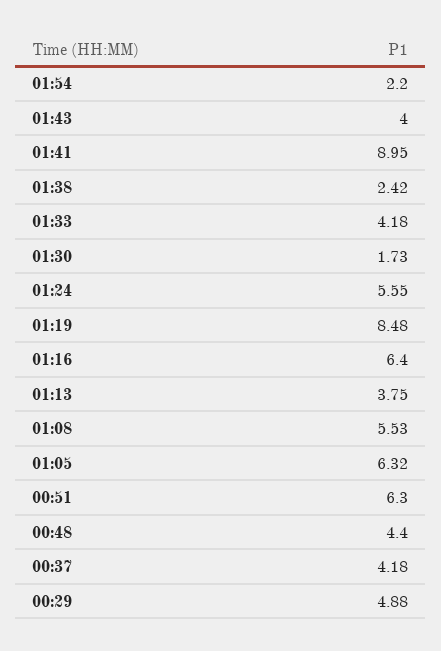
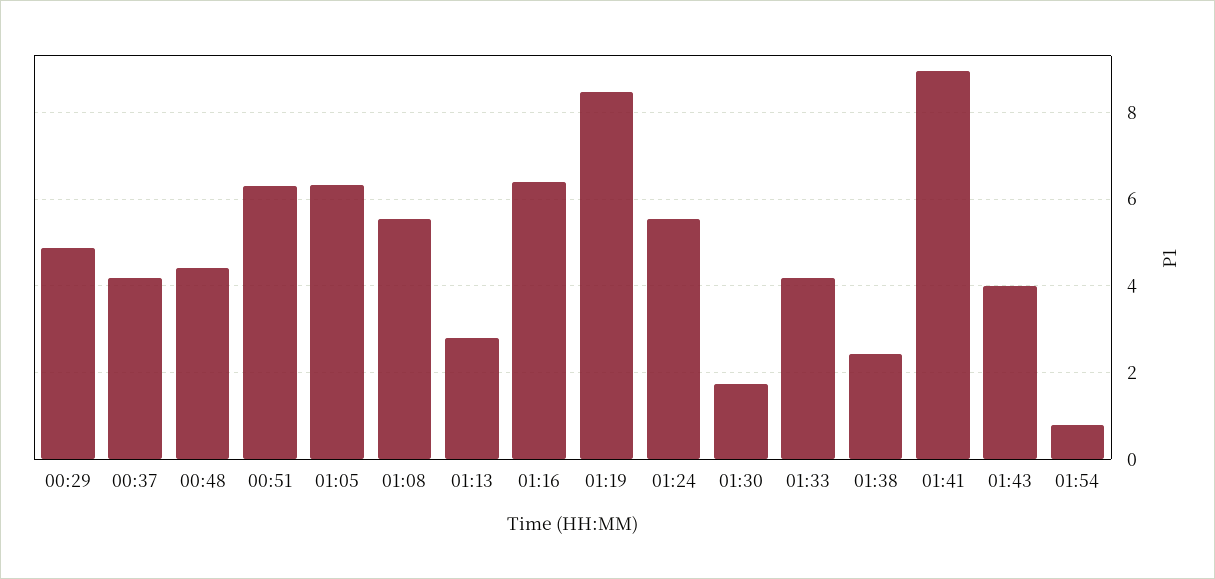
  {
-   "01:54": 2.2,
+   "01:54": 0.8,
    "01:43": 4,
    "01:41": 8.95,
    "01:38": 2.42,
    "01:33": 4.18,
    "01:30": 1.73,
    "01:24": 5.55,
    "01:19": 8.48,
    "01:16": 6.4,
-   "01:13": 3.75,
+   "01:13": 2.8,
    "01:08": 5.53,
    "01:05": 6.32,
    "00:51": 6.3,
    "00:48": 4.4,
    "00:37": 4.18,
    "00:29": 4.88
  }

